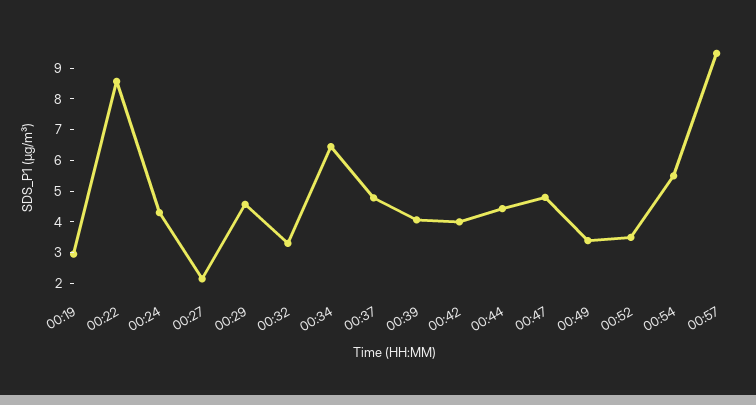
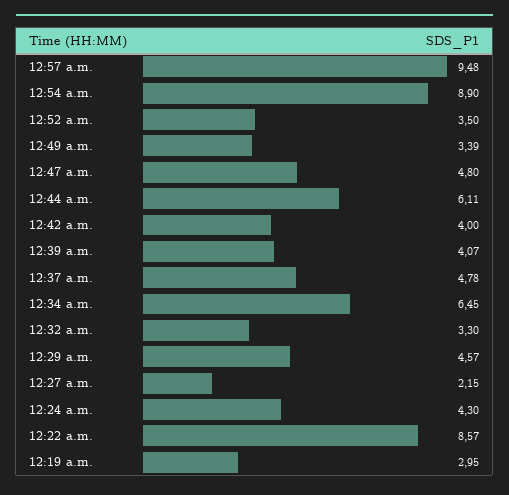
  {
    "00:19": 2.95,
    "00:22": 8.57,
    "00:24": 4.3,
    "00:27": 2.15,
    "00:29": 4.57,
    "00:32": 3.3,
    "00:34": 6.45,
    "00:37": 4.78,
    "00:39": 4.07,
    "00:42": 4,
-   "00:44": 4.5,
+   "00:44": 6.11,
    "00:47": 4.8,
    "00:49": 3.39,
    "00:52": 3.5,
-   "00:54": 5.5,
+   "00:54": 8.9,
    "00:57": 9.48
  }

